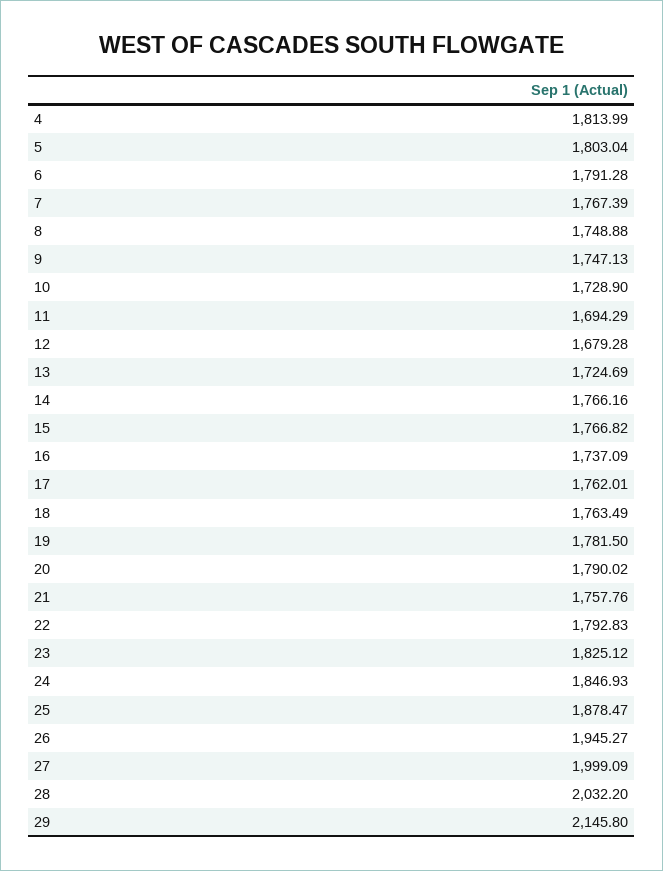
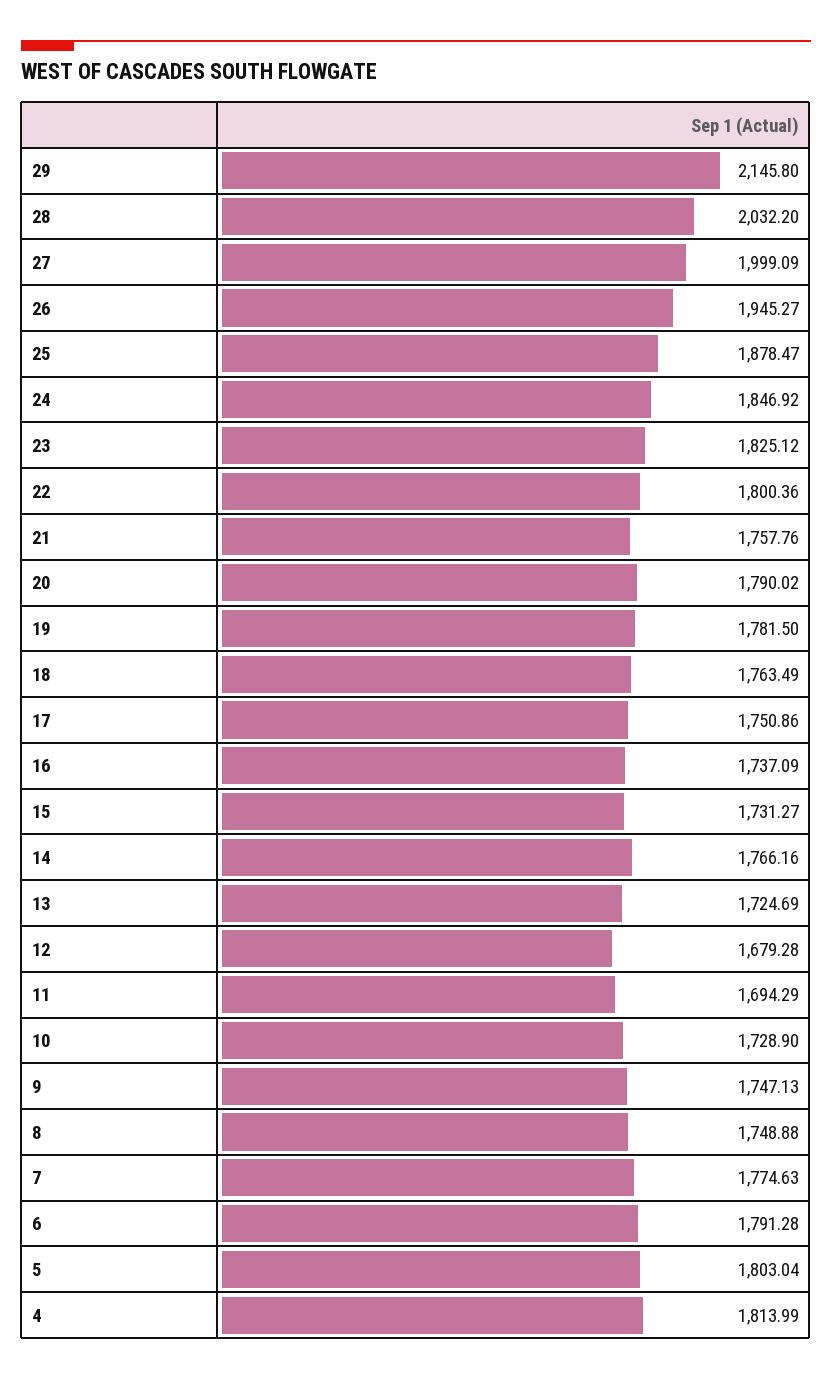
  {
    "4": 1813.99,
    "5": 1803.04,
    "6": 1791.28,
-   "7": 1767.39,
+   "7": 1774.63,
    "8": 1748.88,
    "9": 1747.13,
    "10": 1728.9,
    "11": 1694.29,
    "12": 1679.28,
    "13": 1724.69,
    "14": 1766.16,
-   "15": 1766.82,
+   "15": 1731.27,
    "16": 1737.09,
-   "17": 1762.01,
+   "17": 1750.86,
    "18": 1763.49,
    "19": 1781.5,
    "20": 1790.02,
    "21": 1757.76,
-   "22": 1792.83,
+   "22": 1800.36,
    "23": 1825.12,
-   "24": 1846.93,
+   "24": 1846.92,
    "25": 1878.47,
    "26": 1945.27,
    "27": 1999.09,
    "28": 2032.2,
    "29": 2145.8
  }

